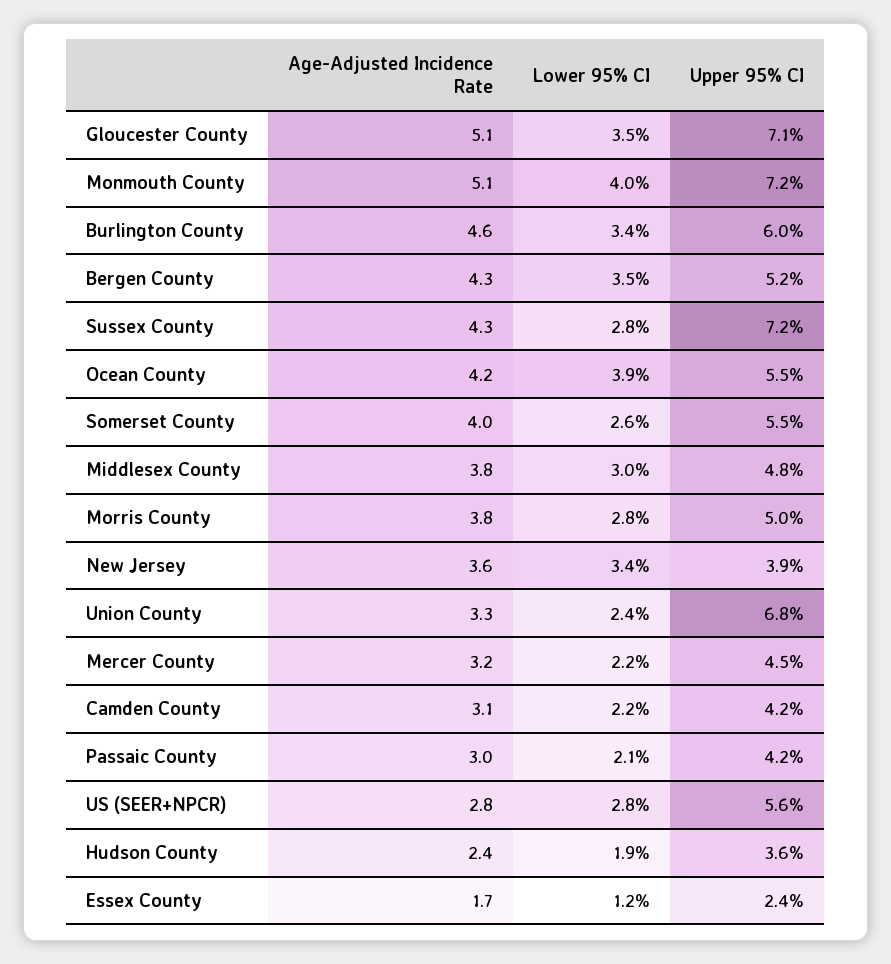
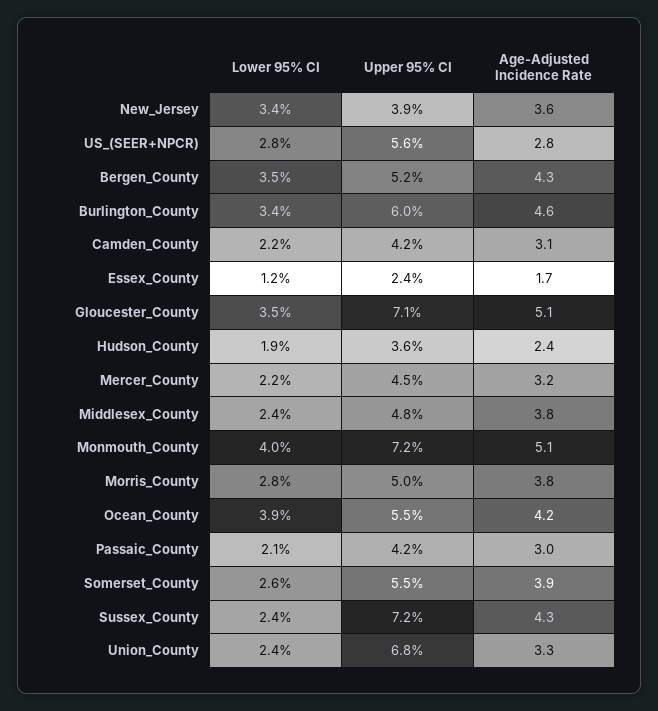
  {
    "Age-Adjusted Incidence Rate": {
      "Gloucester County": 5.1,
      "Monmouth County": 5.1,
      "Burlington County": 4.6,
      "Bergen County": 4.3,
      "Sussex County": 4.3,
      "Ocean County": 4.2,
-     "Somerset County": 4,
+     "Somerset County": 3.9,
      "Middlesex County": 3.8,
      "Morris County": 3.8,
      "New Jersey": 3.6,
      "Union County": 3.3,
      "Mercer County": 3.2,
      "Camden County": 3.1,
      "Passaic County": 3,
      "US (SEER+NPCR)": 2.8,
      "Hudson County": 2.4,
      "Essex County": 1.7
    },
    "Lower 95% CI": {
      "Gloucester County": 3.5,
      "Monmouth County": 4,
      "Burlington County": 3.4,
      "Bergen County": 3.5,
-     "Sussex County": 2.8,
+     "Sussex County": 2.4,
      "Ocean County": 3.9,
      "Somerset County": 2.6,
-     "Middlesex County": 3,
+     "Middlesex County": 2.4,
      "Morris County": 2.8,
      "New Jersey": 3.4,
      "Union County": 2.4,
      "Mercer County": 2.2,
      "Camden County": 2.2,
      "Passaic County": 2.1,
      "US (SEER+NPCR)": 2.8,
      "Hudson County": 1.9,
      "Essex County": 1.2
    },
    "Upper 95% CI": {
      "Gloucester County": 7.1,
      "Monmouth County": 7.2,
      "Burlington County": 6,
      "Bergen County": 5.2,
      "Sussex County": 7.2,
      "Ocean County": 5.5,
      "Somerset County": 5.5,
      "Middlesex County": 4.8,
      "Morris County": 5,
      "New Jersey": 3.9,
      "Union County": 6.8,
      "Mercer County": 4.5,
      "Camden County": 4.2,
      "Passaic County": 4.2,
      "US (SEER+NPCR)": 5.6,
      "Hudson County": 3.6,
      "Essex County": 2.4
    }
  }

